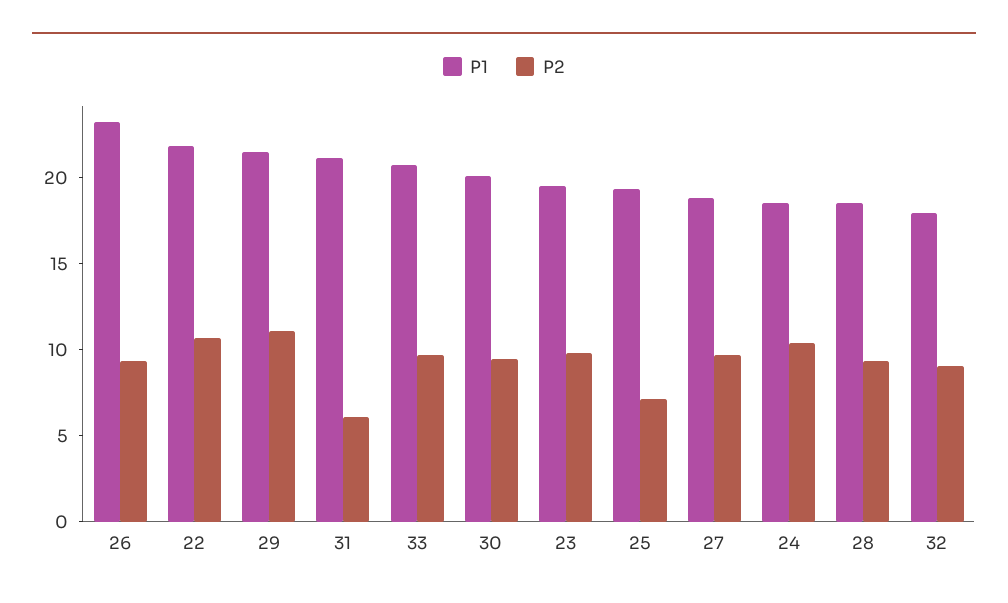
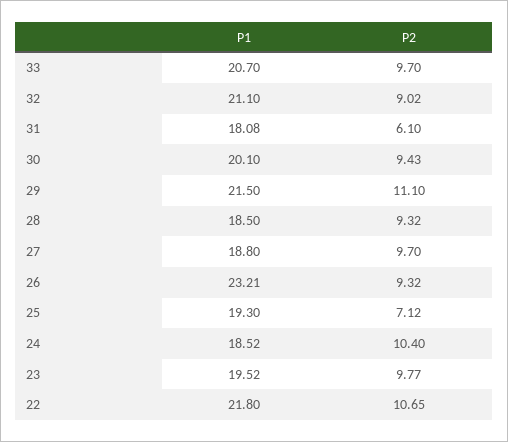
  {
    "P1": {
      "26": 23.21,
      "22": 21.8,
      "29": 21.5,
-     "31": 21,
+     "31": 18.08,
      "33": 20.7,
      "30": 20.1,
      "23": 19.52,
      "25": 19.3,
      "27": 18.8,
      "24": 18.52,
      "28": 18.5,
-     "32": 18
+     "32": 21.1
    },
    "P2": {
      "26": 9.32,
      "22": 10.65,
      "29": 11.1,
      "31": 6.1,
      "33": 9.7,
      "30": 9.43,
      "23": 9.77,
      "25": 7.12,
      "27": 9.7,
      "24": 10.4,
      "28": 9.32,
      "32": 9.02
    }
  }

